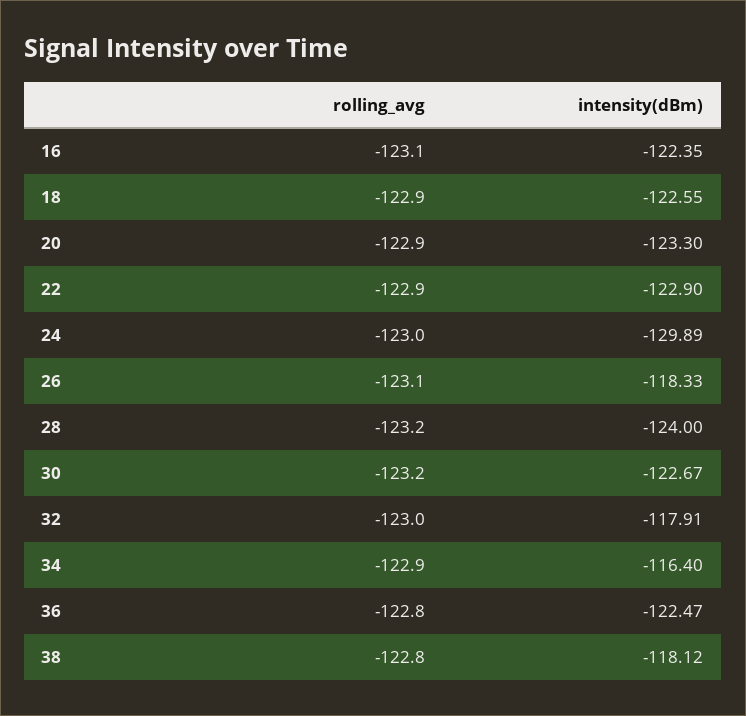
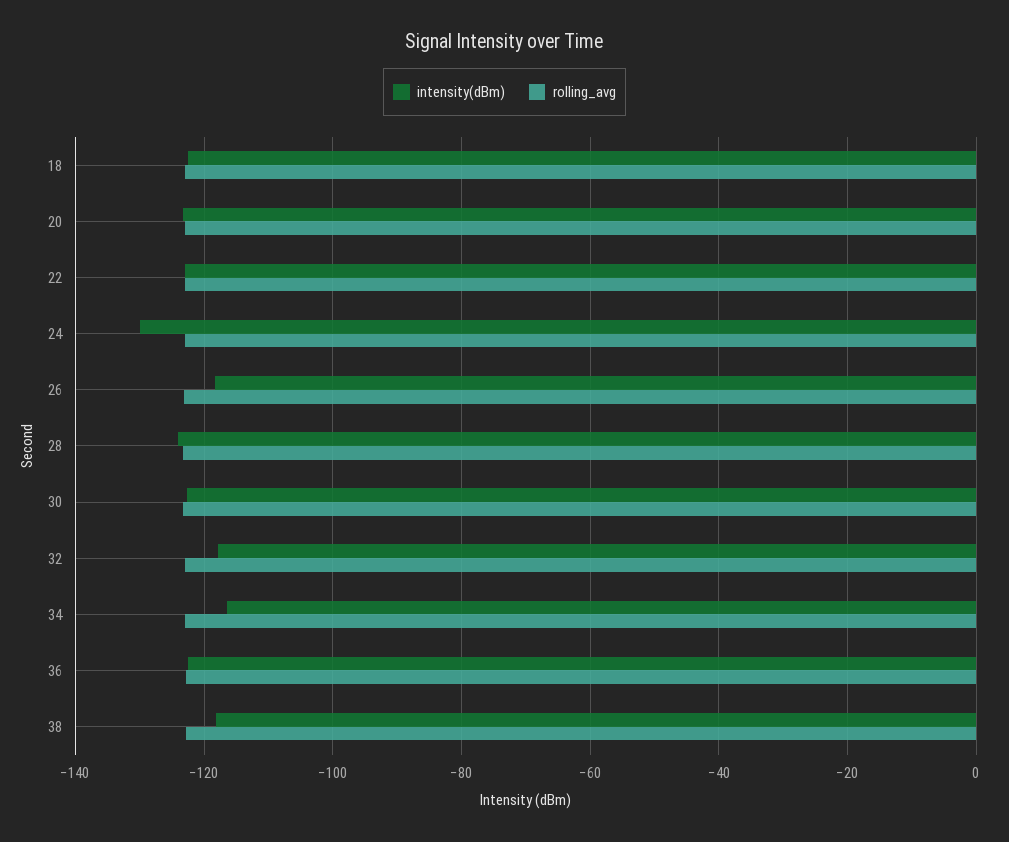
  {
    "rolling_avg": {
-     "16": -123.1,
      "18": -122.9,
      "20": -122.9,
      "22": -122.9,
      "24": -123,
      "26": -123.1,
      "28": -123.2,
      "30": -123.2,
      "32": -123,
      "34": -122.9,
      "36": -122.8,
      "38": -122.8
    },
    "intensity(dBm)": {
-     "16": -122.35,
      "18": -122.55,
      "20": -123.3,
      "22": -122.9,
      "24": -129.89,
      "26": -118.33,
      "28": -124,
      "30": -122.67,
      "32": -117.91,
      "34": -116.4,
      "36": -122.47,
      "38": -118.12
    }
  }

